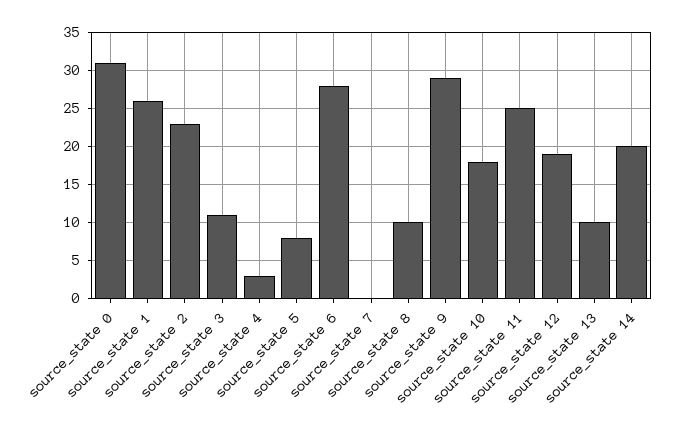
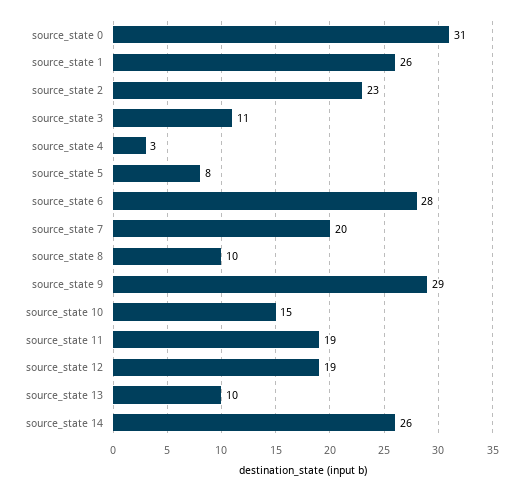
  {
    "source_state 0": 31,
    "source_state 1": 26,
    "source_state 2": 23,
    "source_state 3": 11,
    "source_state 4": 3,
    "source_state 5": 8,
    "source_state 6": 28,
-   "source_state 7": 0,
+   "source_state 7": 20,
    "source_state 8": 10,
    "source_state 9": 29,
-   "source_state 10": 18,
+   "source_state 10": 15,
-   "source_state 11": 25,
+   "source_state 11": 19,
    "source_state 12": 19,
    "source_state 13": 10,
-   "source_state 14": 20
+   "source_state 14": 26
  }

